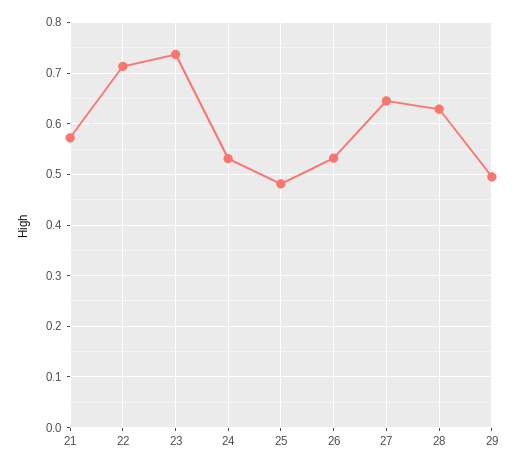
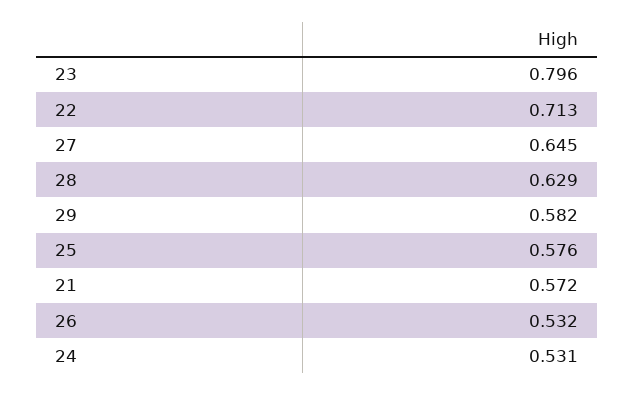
  {
    "21": 0.572,
    "22": 0.713,
-   "23": 0.74,
+   "23": 0.796,
    "24": 0.531,
-   "25": 0.48,
+   "25": 0.576,
    "26": 0.532,
    "27": 0.645,
    "28": 0.629,
-   "29": 0.5
+   "29": 0.582
  }

